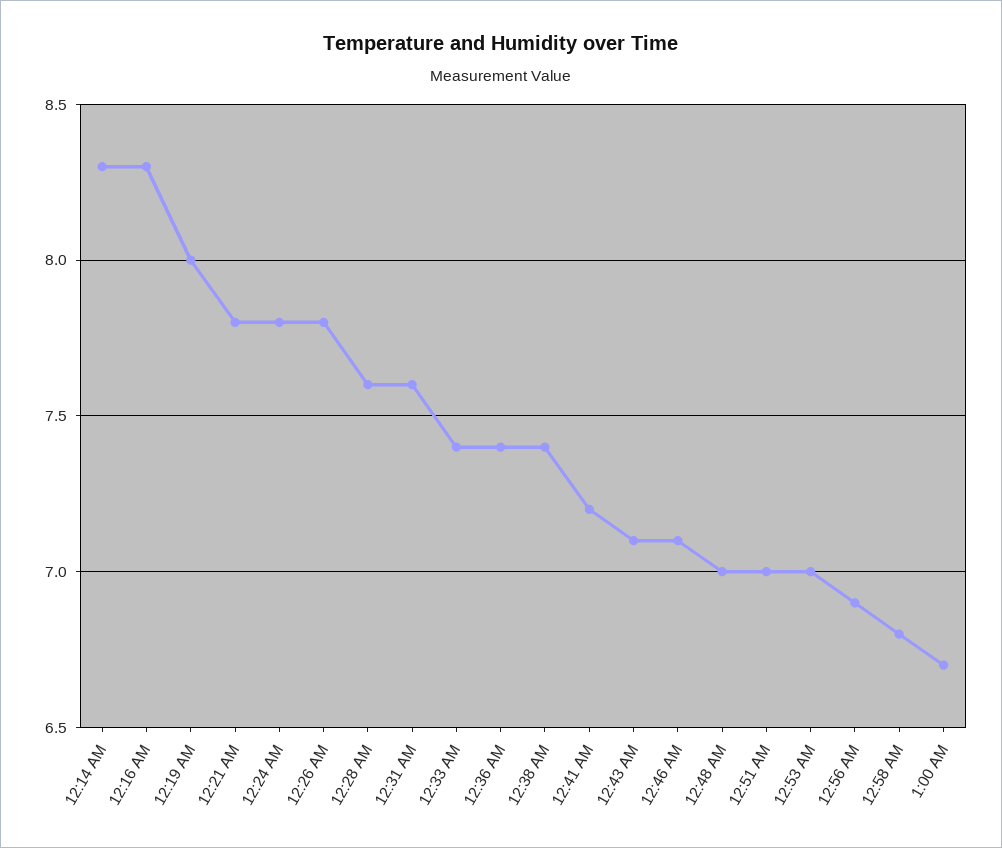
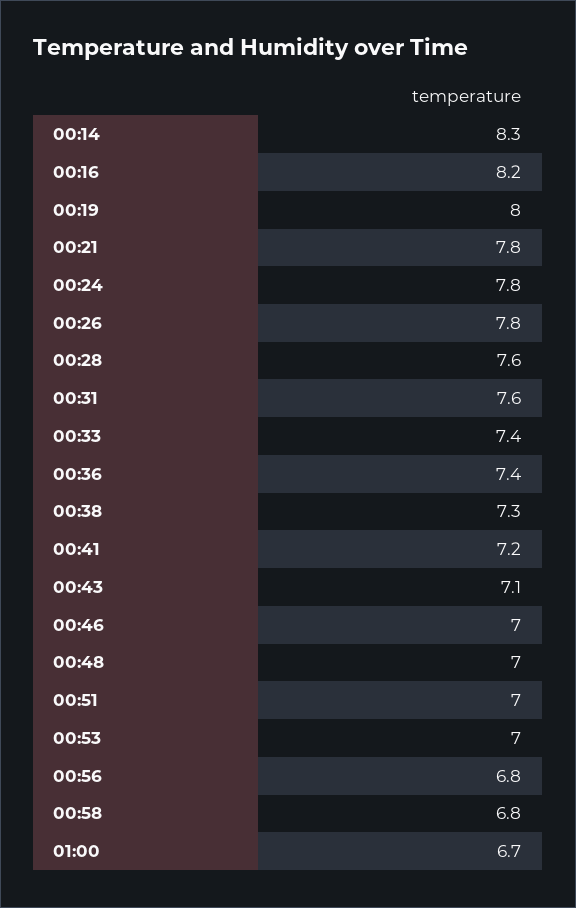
  {
    "12:14 AM": 8.3,
-   "12:16 AM": 8.3,
+   "12:16 AM": 8.2,
    "12:19 AM": 8,
    "12:21 AM": 7.8,
    "12:24 AM": 7.8,
    "12:26 AM": 7.8,
    "12:28 AM": 7.6,
    "12:31 AM": 7.6,
    "12:33 AM": 7.4,
    "12:36 AM": 7.4,
-   "12:38 AM": 7.4,
+   "12:38 AM": 7.3,
    "12:41 AM": 7.2,
    "12:43 AM": 7.1,
-   "12:46 AM": 7.1,
+   "12:46 AM": 7,
    "12:48 AM": 7,
    "12:51 AM": 7,
    "12:53 AM": 7,
-   "12:56 AM": 6.9,
+   "12:56 AM": 6.8,
    "12:58 AM": 6.8,
    "1:00 AM": 6.7
  }

